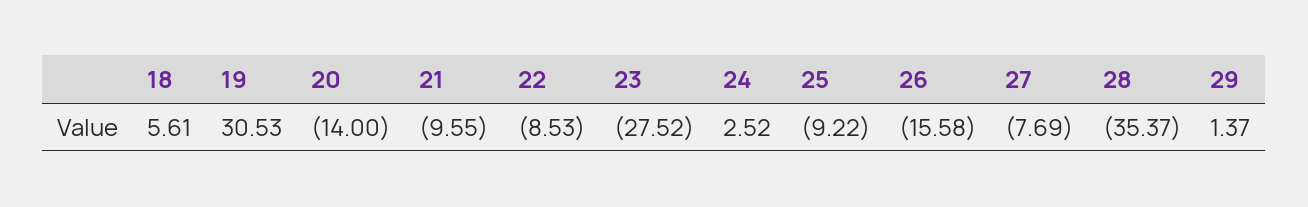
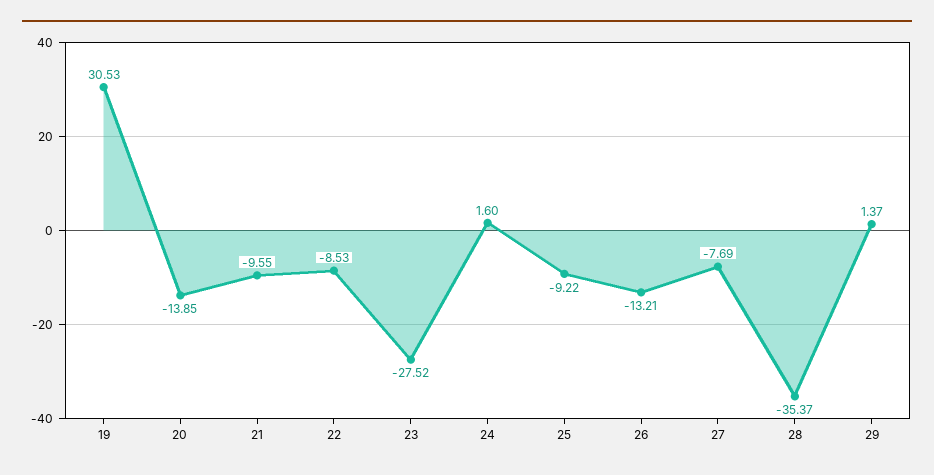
  {
-   "18": 5.61,
    "19": 30.53,
-   "20": -14,
+   "20": -13.85,
    "21": -9.55,
    "22": -8.53,
    "23": -27.52,
-   "24": 2.52,
+   "24": 1.6,
    "25": -9.22,
-   "26": -15.58,
+   "26": -13.21,
    "27": -7.69,
    "28": -35.37,
    "29": 1.37
  }

